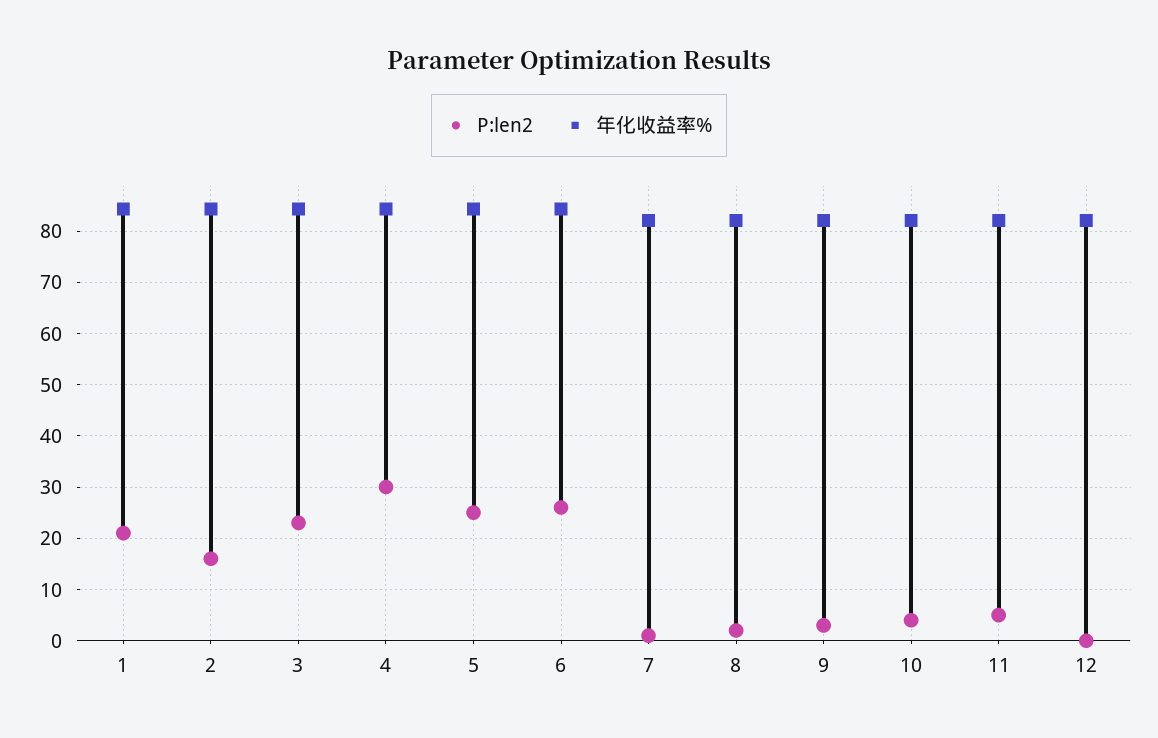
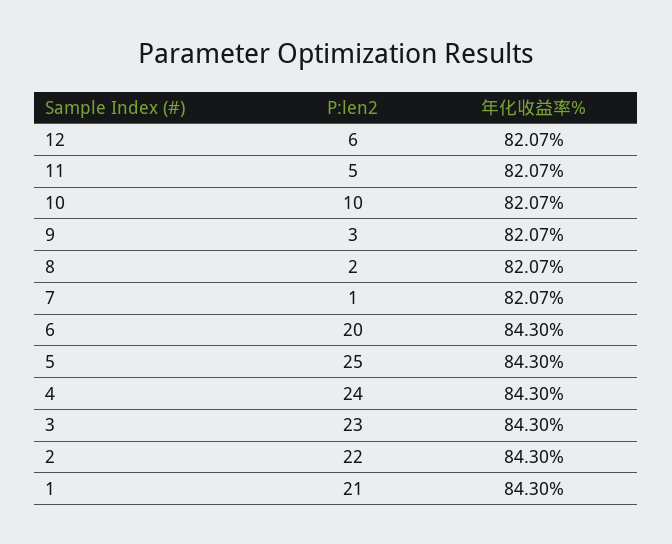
  {
    "P:len2": {
      "1": 21,
-     "2": 16,
+     "2": 22,
      "3": 23,
-     "4": 30,
+     "4": 24,
      "5": 25,
-     "6": 26,
+     "6": 20,
      "7": 1,
      "8": 2,
      "9": 3,
-     "10": 4,
+     "10": 10,
      "11": 5,
-     "12": 0
+     "12": 6
    },
    "年化收益率%": {
      "1": 84.3,
      "2": 84.3,
      "3": 84.3,
      "4": 84.3,
      "5": 84.3,
      "6": 84.3,
      "7": 82.07,
      "8": 82.07,
      "9": 82.07,
      "10": 82.07,
      "11": 82.07,
      "12": 82.07
    }
  }

